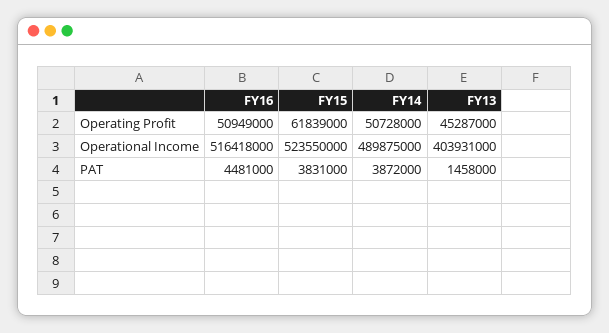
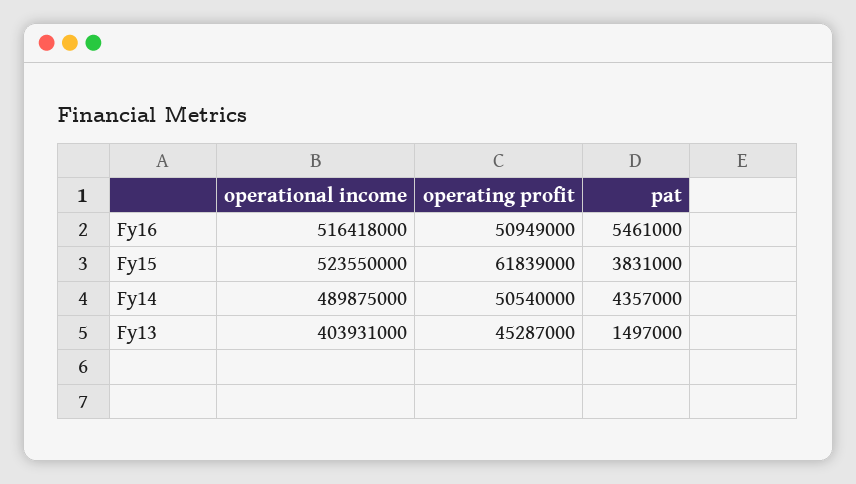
  {
    "FY16": {
      "Operating Profit": 50949000,
      "Operational Income": 516418000,
-     "PAT": 4481000
+     "PAT": 5461000
    },
    "FY15": {
      "Operating Profit": 61839000,
      "Operational Income": 523550000,
      "PAT": 3831000
    },
    "FY14": {
-     "Operating Profit": 50728000,
+     "Operating Profit": 50540000,
      "Operational Income": 489875000,
-     "PAT": 3872000
+     "PAT": 4357000
    },
    "FY13": {
      "Operating Profit": 45287000,
      "Operational Income": 403931000,
-     "PAT": 1458000
+     "PAT": 1497000
    }
  }

